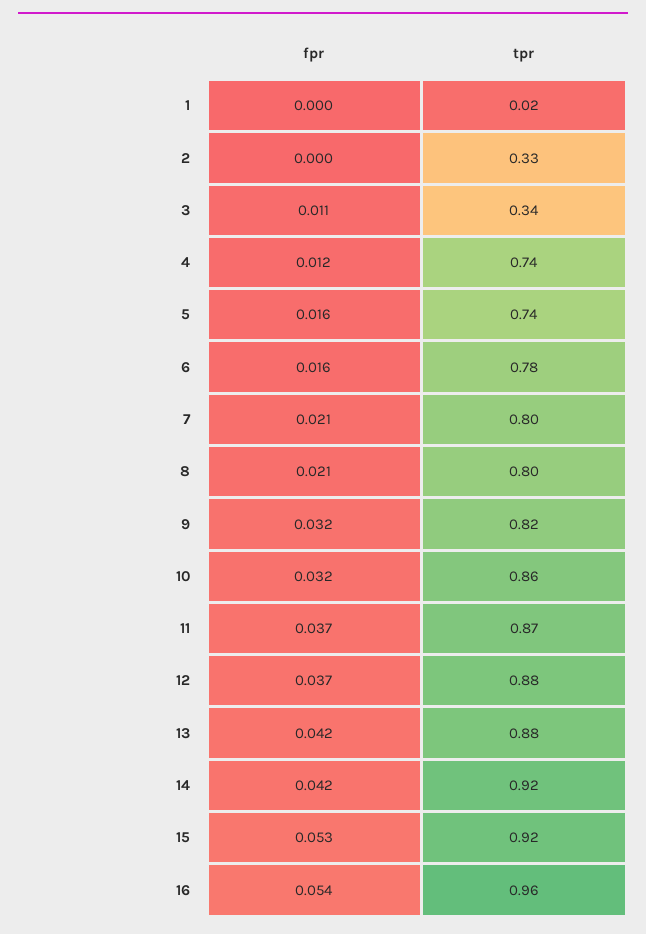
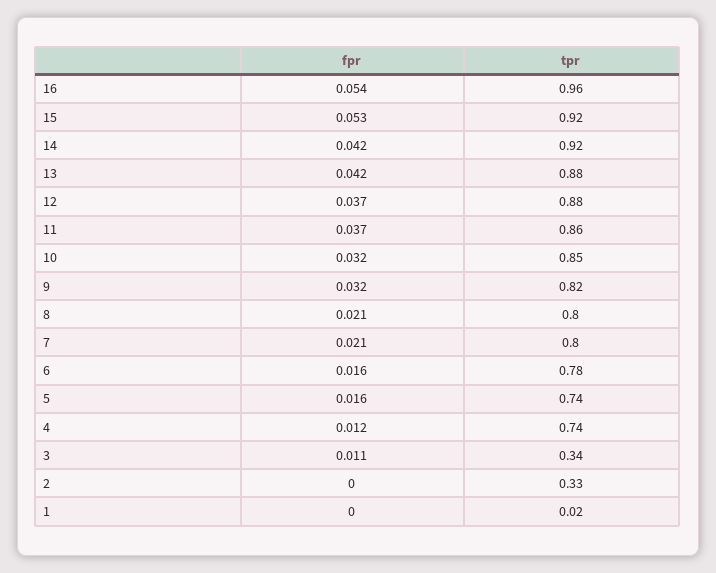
  {
    "fpr": {
      "1": 0,
      "2": 0,
      "3": 0.011,
      "4": 0.012,
      "5": 0.016,
      "6": 0.016,
      "7": 0.021,
      "8": 0.021,
      "9": 0.032,
      "10": 0.032,
      "11": 0.037,
      "12": 0.037,
      "13": 0.042,
      "14": 0.042,
      "15": 0.053,
      "16": 0.054
    },
    "tpr": {
      "1": 0.02,
      "2": 0.33,
      "3": 0.34,
      "4": 0.74,
      "5": 0.74,
      "6": 0.78,
      "7": 0.8,
      "8": 0.8,
      "9": 0.82,
-     "10": 0.86,
+     "10": 0.85,
-     "11": 0.87,
+     "11": 0.86,
      "12": 0.88,
      "13": 0.88,
      "14": 0.92,
      "15": 0.92,
      "16": 0.96
    }
  }

